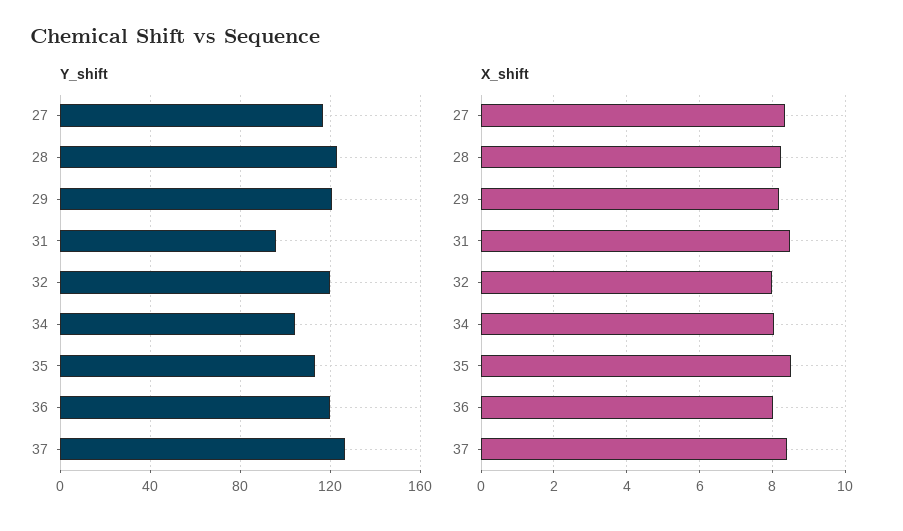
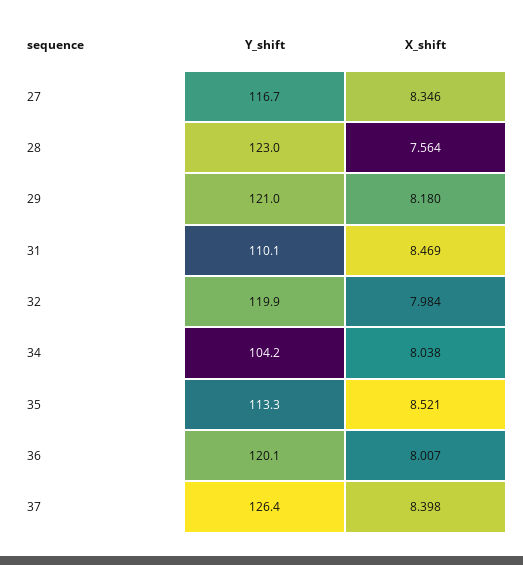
  {
    "Y_shift": {
      "27": 116.7,
      "28": 123,
      "29": 121,
-     "31": 95,
+     "31": 110.1,
      "32": 119.9,
      "34": 104.2,
      "35": 113.3,
      "36": 120.1,
      "37": 126.4
    },
    "X_shift": {
      "27": 8.346,
-     "28": 8.2,
+     "28": 7.564,
      "29": 8.18,
      "31": 8.469,
      "32": 7.984,
      "34": 8.038,
      "35": 8.521,
      "36": 8.007,
      "37": 8.398
    }
  }

